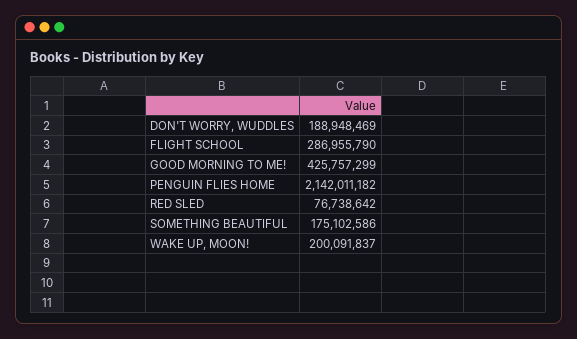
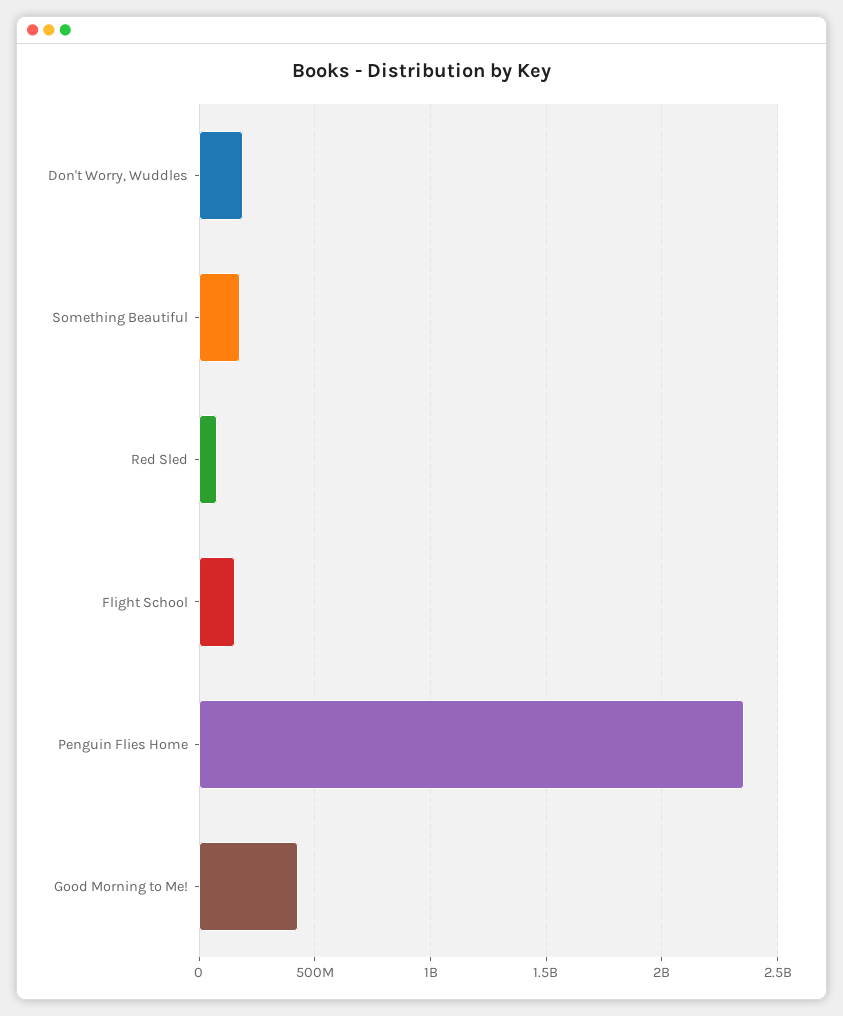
  {
    "DON'T WORRY, WUDDLES": 188948469,
-   "FLIGHT SCHOOL": 286955790,
+   "FLIGHT SCHOOL": 150000000,
    "GOOD MORNING TO ME!": 425757299,
-   "PENGUIN FLIES HOME": 2142011182,
+   "PENGUIN FLIES HOME": 2350000000,
    "RED SLED": 76738642,
-   "SOMETHING BEAUTIFUL": 175102586,
+   "SOMETHING BEAUTIFUL": 175102586
-   "WAKE UP, MOON!": 200091837
  }

